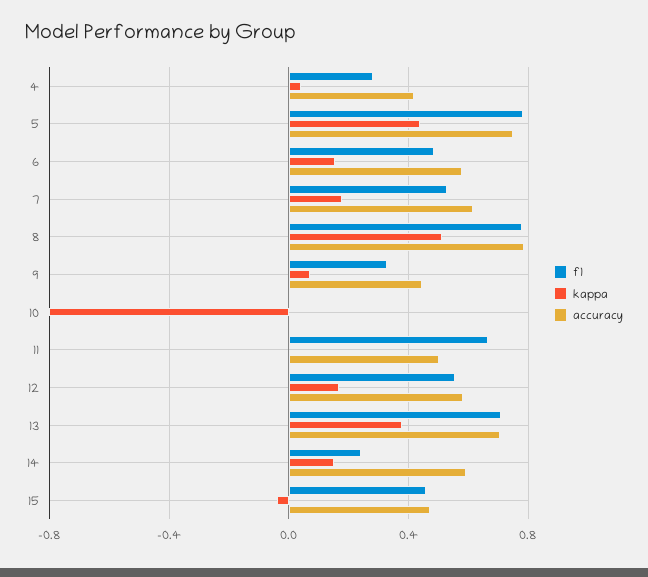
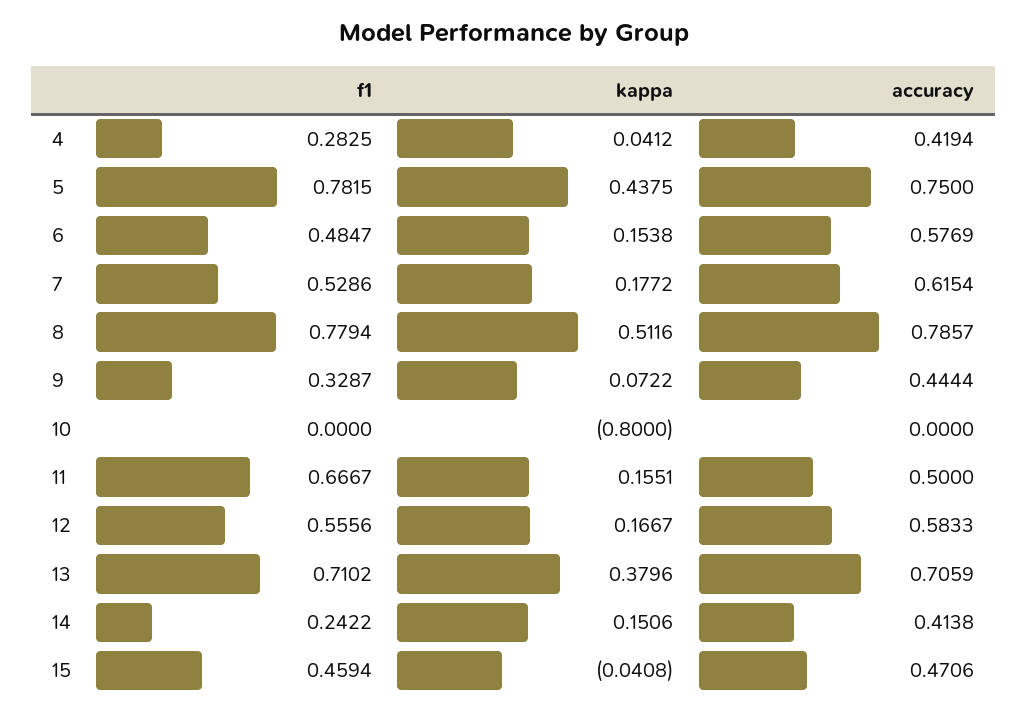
  {
    "f1": {
      "4": 0.2825,
      "5": 0.7815,
      "6": 0.4847,
      "7": 0.5286,
      "8": 0.7794,
      "9": 0.3287,
      "10": 0,
      "11": 0.6667,
      "12": 0.5556,
      "13": 0.7102,
      "14": 0.2422,
      "15": 0.4594
    },
    "kappa": {
      "4": 0.0412,
      "5": 0.4375,
      "6": 0.1538,
      "7": 0.1772,
      "8": 0.5116,
      "9": 0.0722,
      "10": -0.8,
-     "11": 0,
+     "11": 0.1551,
      "12": 0.1667,
      "13": 0.3796,
      "14": 0.1506,
      "15": -0.0408
    },
    "accuracy": {
      "4": 0.4194,
      "5": 0.75,
      "6": 0.5769,
      "7": 0.6154,
      "8": 0.7857,
      "9": 0.4444,
      "10": 0,
      "11": 0.5,
      "12": 0.5833,
      "13": 0.7059,
-     "14": 0.6,
+     "14": 0.4138,
      "15": 0.4706
    }
  }

